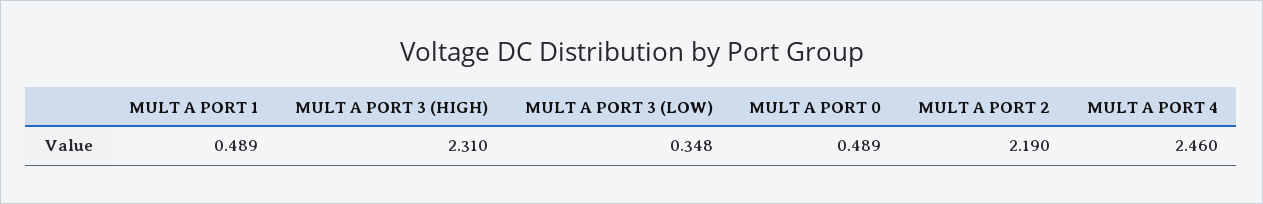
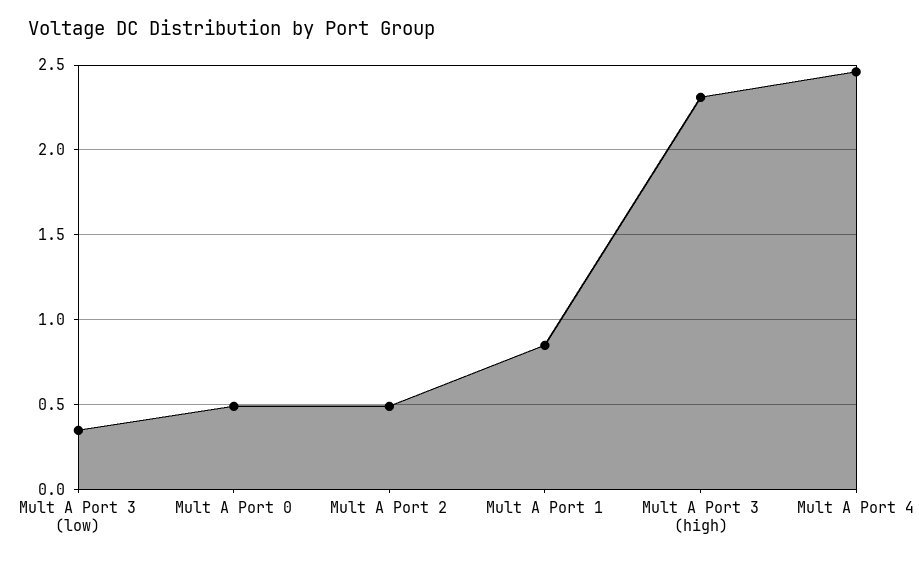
  {
-   "MULT A PORT 1": 0.489,
+   "MULT A PORT 1": 0.85,
    "MULT A PORT 3 (HIGH)": 2.31,
    "MULT A PORT 3 (LOW)": 0.348,
    "MULT A PORT 0": 0.489,
-   "MULT A PORT 2": 2.19,
+   "MULT A PORT 2": 0.5,
    "MULT A PORT 4": 2.46
  }

